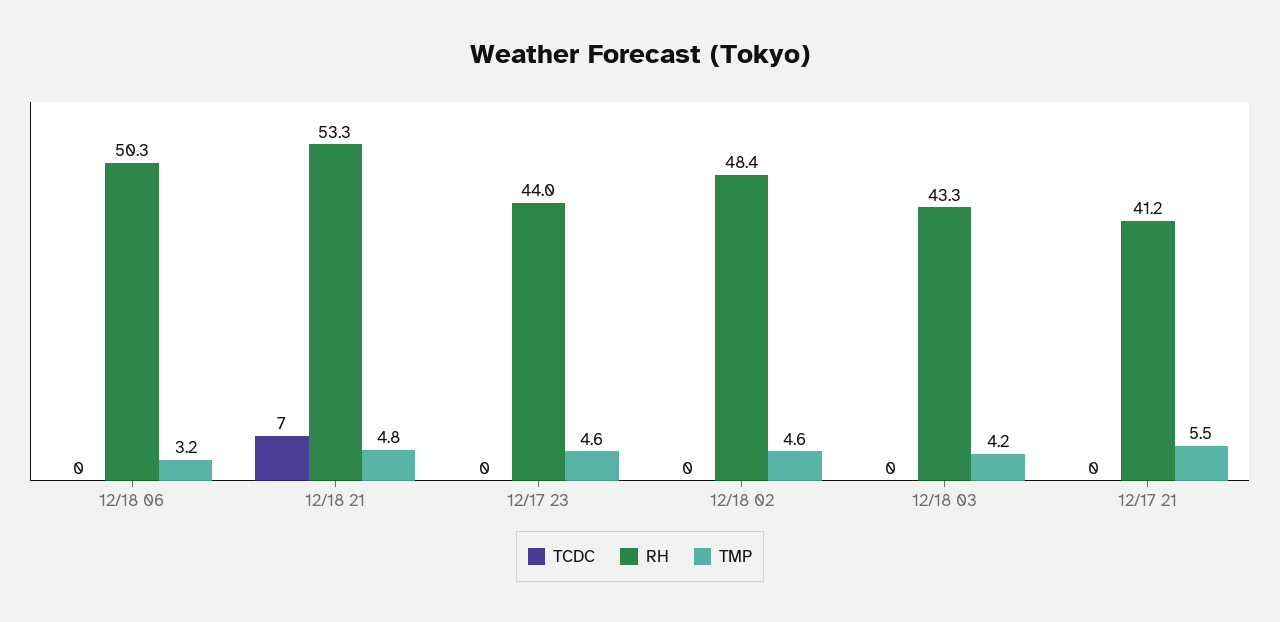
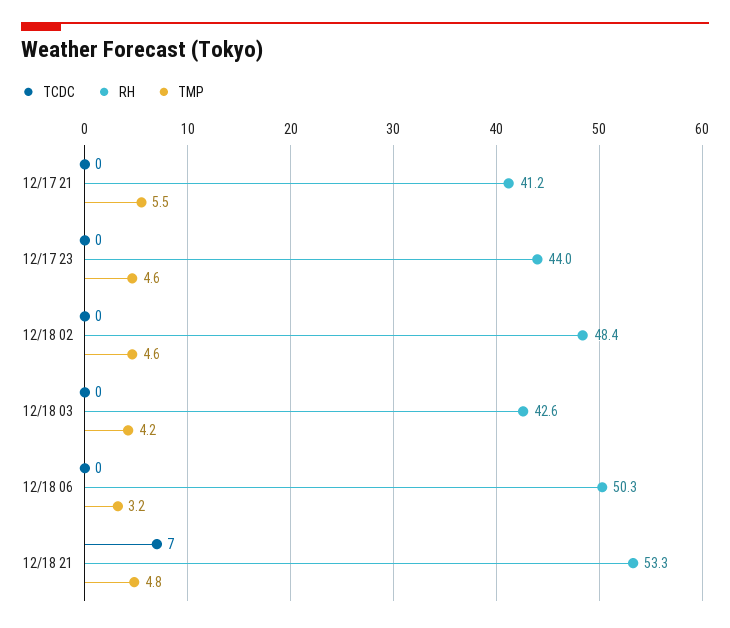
  {
    "TCDC": {
      "12/18 06": 0,
      "12/18 21": 7,
      "12/17 23": 0,
      "12/18 02": 0,
      "12/18 03": 0,
      "12/17 21": 0
    },
    "RH": {
      "12/18 06": 50.3,
      "12/18 21": 53.3,
      "12/17 23": 44,
      "12/18 02": 48.4,
-     "12/18 03": 43.3,
+     "12/18 03": 42.6,
      "12/17 21": 41.2
    },
    "TMP": {
      "12/18 06": 3.2,
      "12/18 21": 4.8,
      "12/17 23": 4.6,
      "12/18 02": 4.6,
      "12/18 03": 4.2,
      "12/17 21": 5.5
    }
  }

